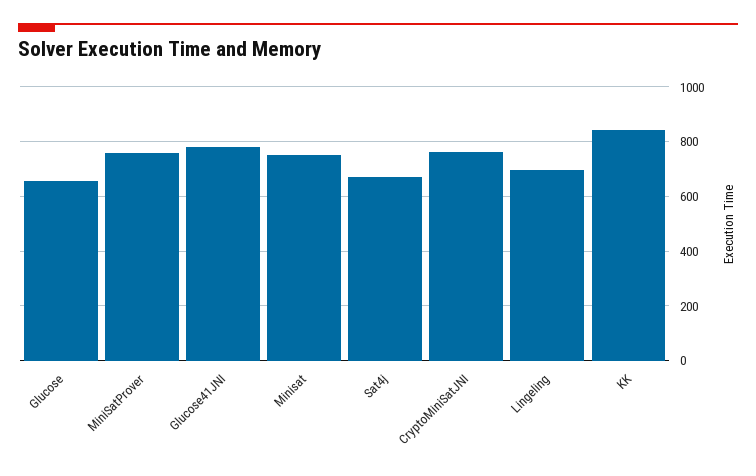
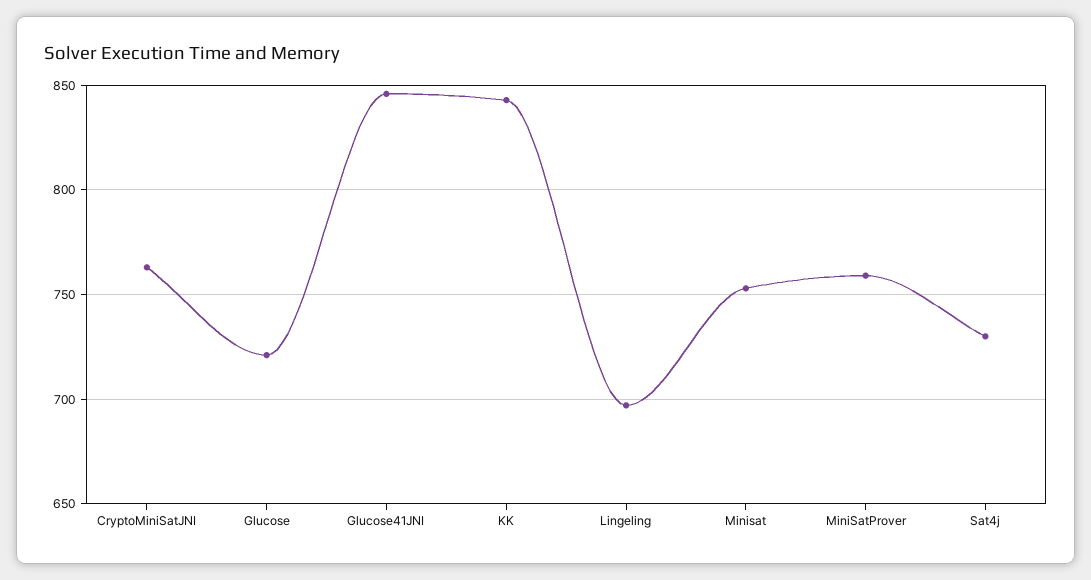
  {
-   "Glucose": 650,
+   "Glucose": 720,
    "MiniSatProver": 760,
-   "Glucose41JNI": 775,
+   "Glucose41JNI": 845,
    "Minisat": 755,
-   "Sat4j": 675,
+   "Sat4j": 730,
    "CryptoMiniSatJNI": 765,
    "Lingeling": 695,
    "KK": 845
  }

